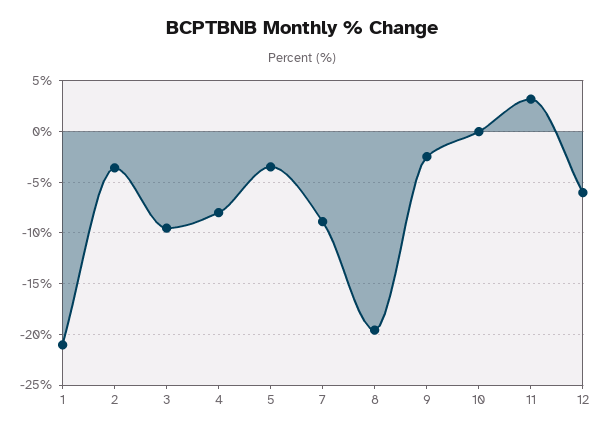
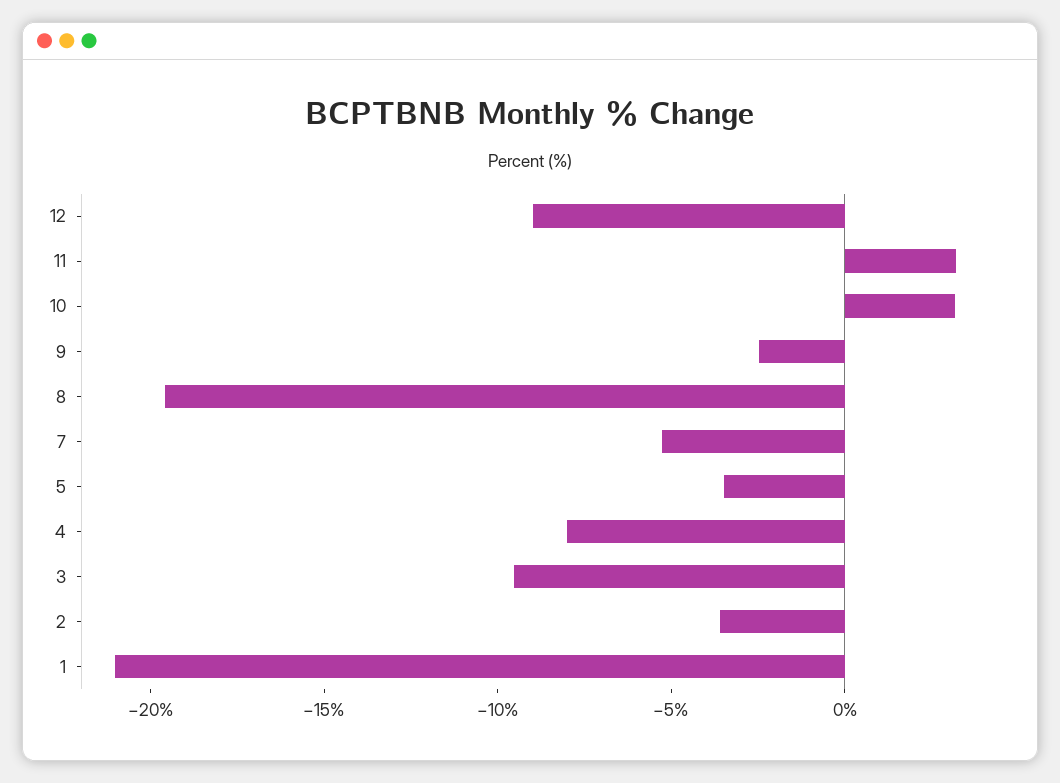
  {
    "1": -21,
    "2": -4,
    "3": -10,
    "4": -8,
    "5": -3,
-   "7": -9,
+   "7": -5,
    "8": -20,
    "9": -2,
-   "10": 0,
+   "10": 3,
    "11": 3,
-   "12": -6
+   "12": -9
  }

